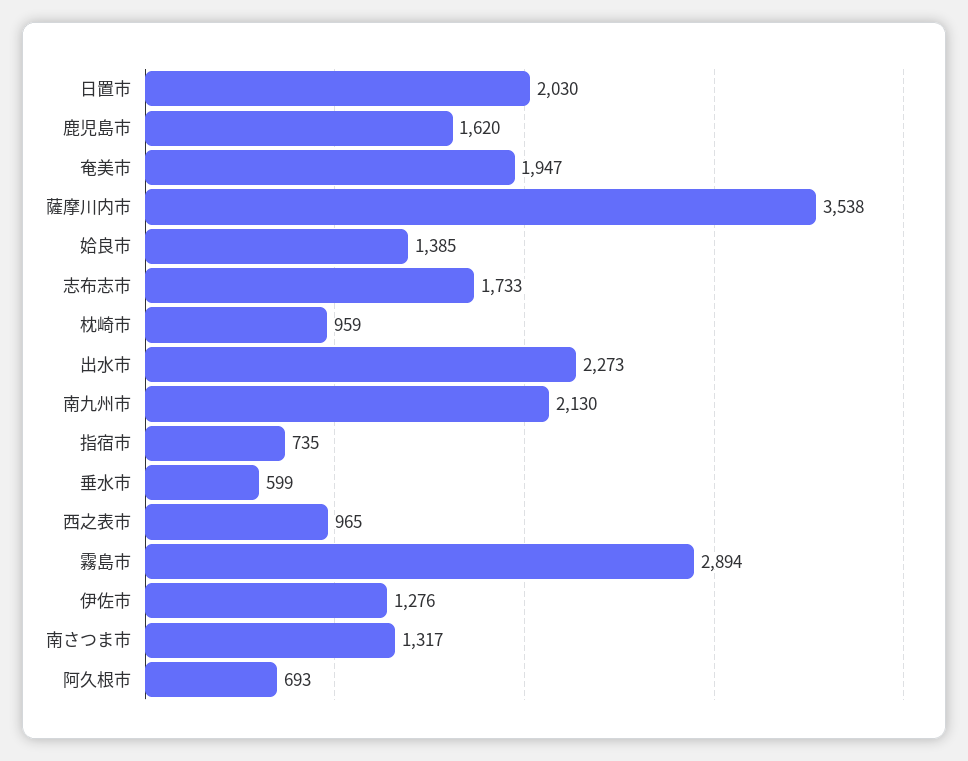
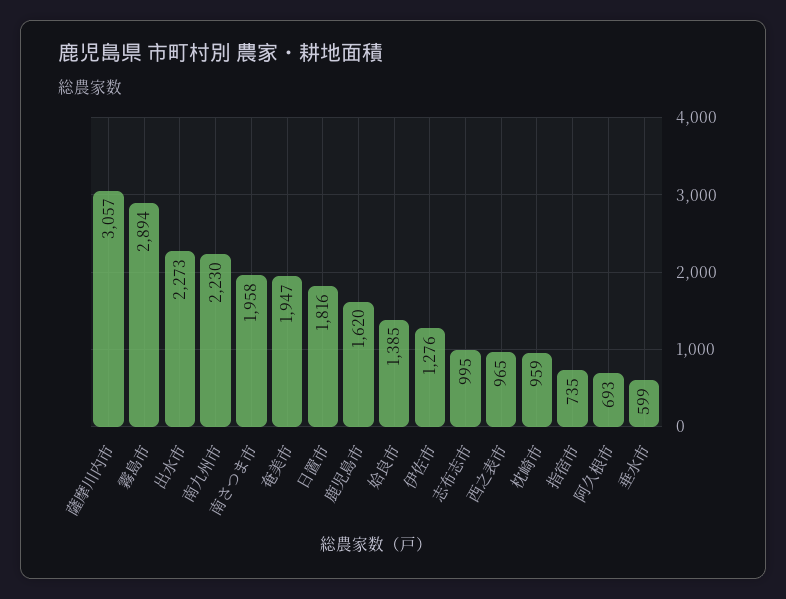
  {
-   "日置市": 2030,
+   "日置市": 1816,
    "鹿児島市": 1620,
    "奄美市": 1947,
-   "薩摩川内市": 3538,
+   "薩摩川内市": 3057,
    "姶良市": 1385,
-   "志布志市": 1733,
+   "志布志市": 995,
    "枕崎市": 959,
    "出水市": 2273,
-   "南九州市": 2130,
+   "南九州市": 2230,
    "指宿市": 735,
    "垂水市": 599,
    "西之表市": 965,
    "霧島市": 2894,
    "伊佐市": 1276,
-   "南さつま市": 1317,
+   "南さつま市": 1958,
    "阿久根市": 693
  }

